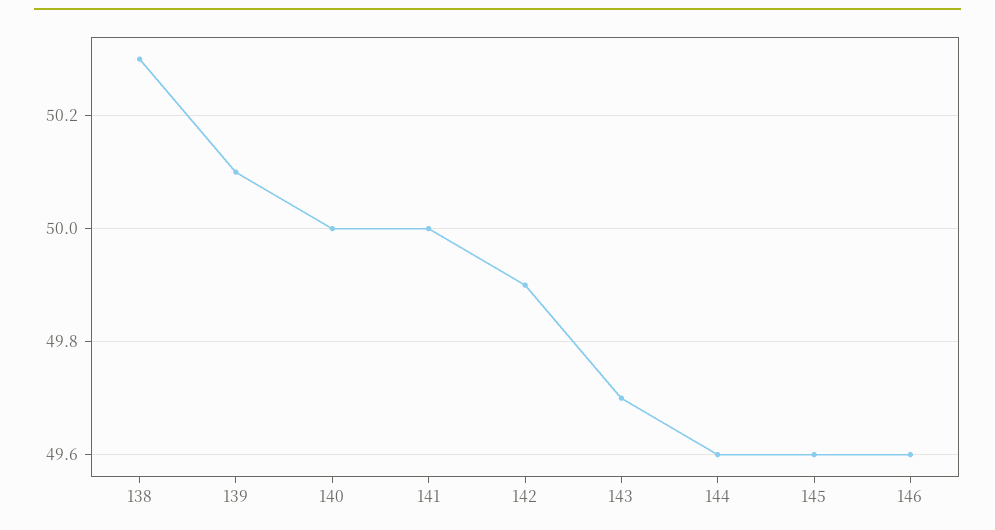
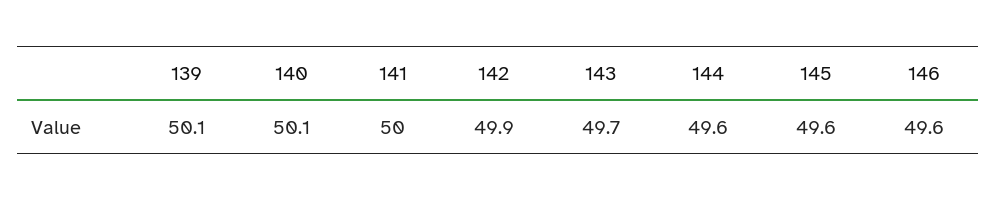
  {
-   "138": 50.3,
    "139": 50.1,
-   "140": 50,
+   "140": 50.1,
    "141": 50,
    "142": 49.9,
    "143": 49.7,
    "144": 49.6,
    "145": 49.6,
    "146": 49.6
  }

